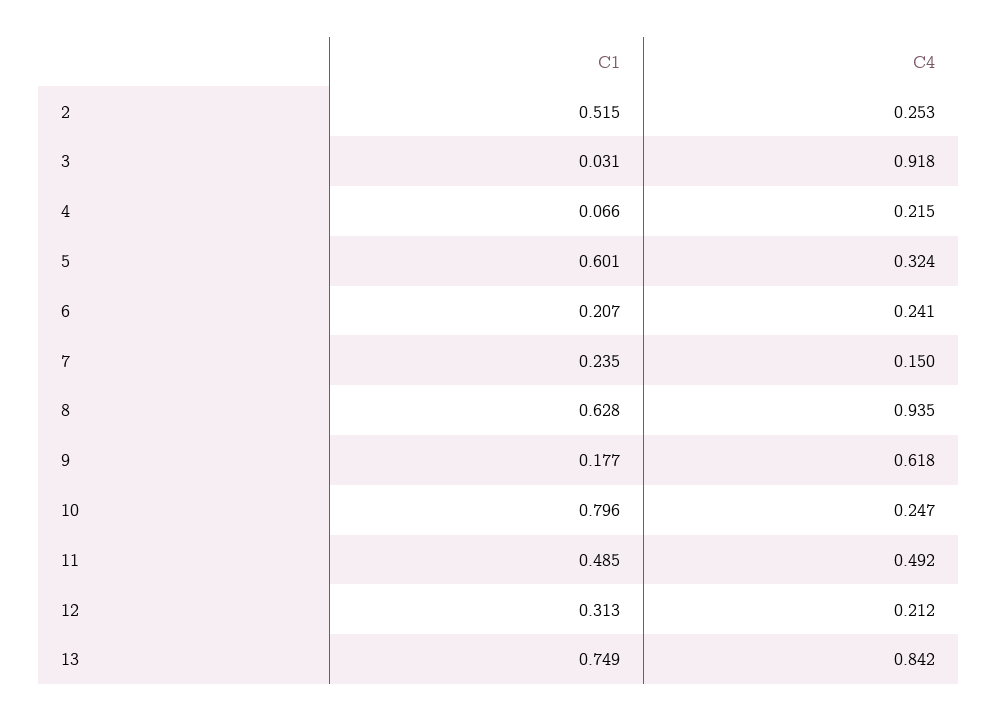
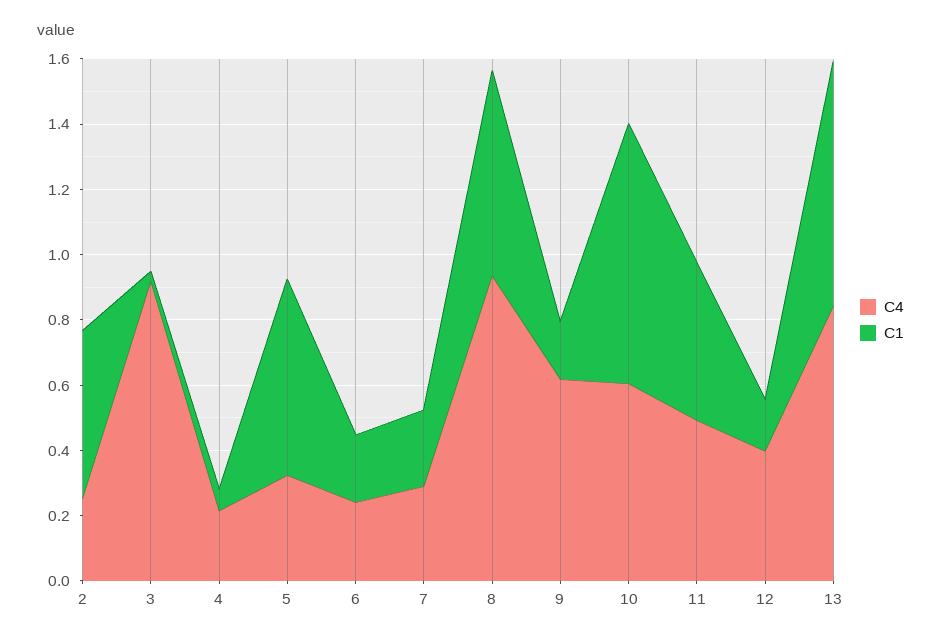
  {
    "C1": {
      "2": 0.515,
      "3": 0.031,
      "4": 0.066,
      "5": 0.601,
      "6": 0.207,
      "7": 0.235,
      "8": 0.628,
      "9": 0.177,
      "10": 0.796,
      "11": 0.485,
-     "12": 0.313,
+     "12": 0.15,
      "13": 0.749
    },
    "C4": {
      "2": 0.253,
      "3": 0.918,
      "4": 0.215,
      "5": 0.324,
      "6": 0.241,
-     "7": 0.15,
+     "7": 0.3,
      "8": 0.935,
      "9": 0.618,
-     "10": 0.247,
+     "10": 0.6,
      "11": 0.492,
-     "12": 0.212,
+     "12": 0.4,
      "13": 0.842
    }
  }

